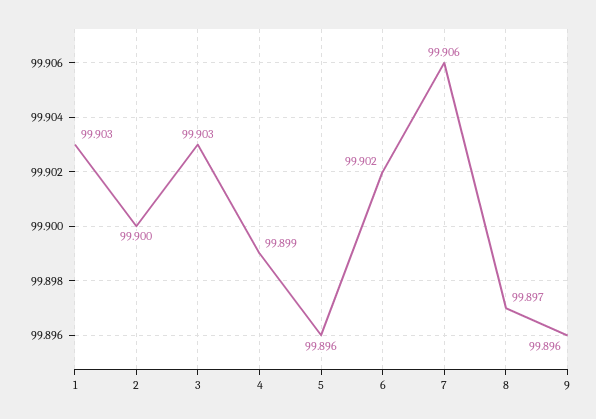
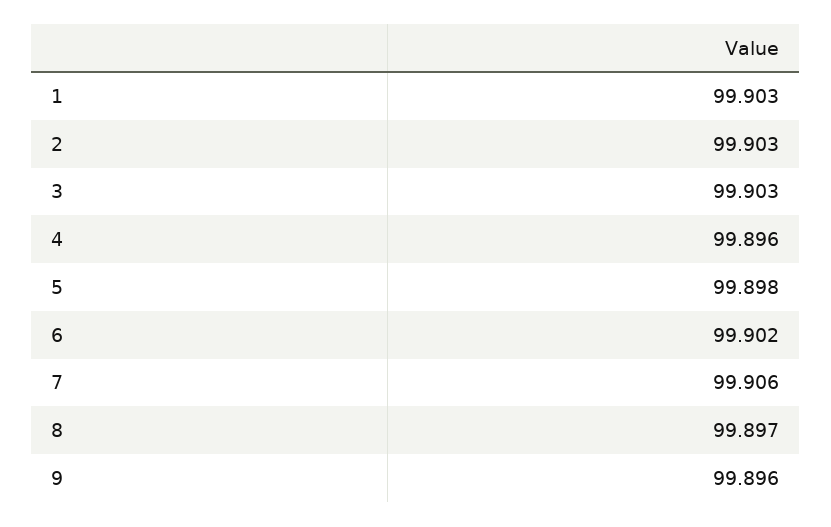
  {
    "1": 99.903,
-   "2": 99.9,
+   "2": 99.903,
    "3": 99.903,
-   "4": 99.899,
+   "4": 99.896,
-   "5": 99.896,
+   "5": 99.898,
    "6": 99.902,
    "7": 99.906,
    "8": 99.897,
    "9": 99.896
  }

